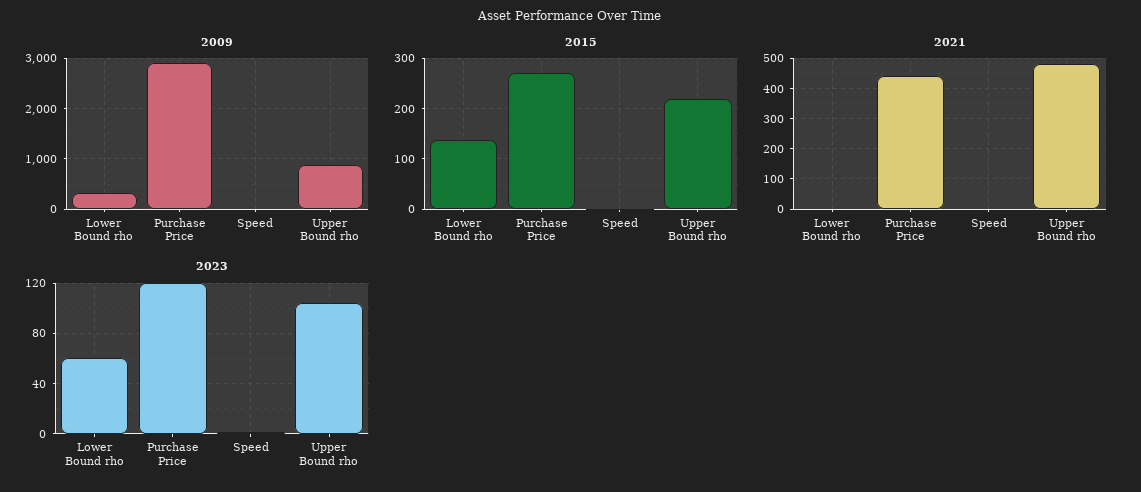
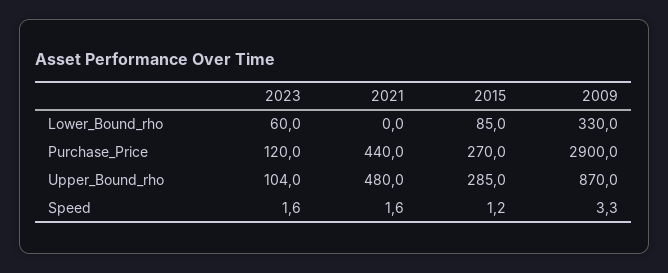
  {
    "2009": {
      "Lower Bound rho": 330,
      "Purchase Price": 2900,
      "Speed": 3.3,
      "Upper Bound rho": 870
    },
    "2015": {
-     "Lower Bound rho": 140,
+     "Lower Bound rho": 85,
      "Purchase Price": 270,
      "Speed": 1.2,
-     "Upper Bound rho": 220
+     "Upper Bound rho": 285
    },
    "2021": {
      "Lower Bound rho": 0,
      "Purchase Price": 440,
      "Speed": 1.6,
      "Upper Bound rho": 480
    },
    "2023": {
      "Lower Bound rho": 60,
      "Purchase Price": 120,
      "Speed": 1.6,
      "Upper Bound rho": 104
    }
  }

